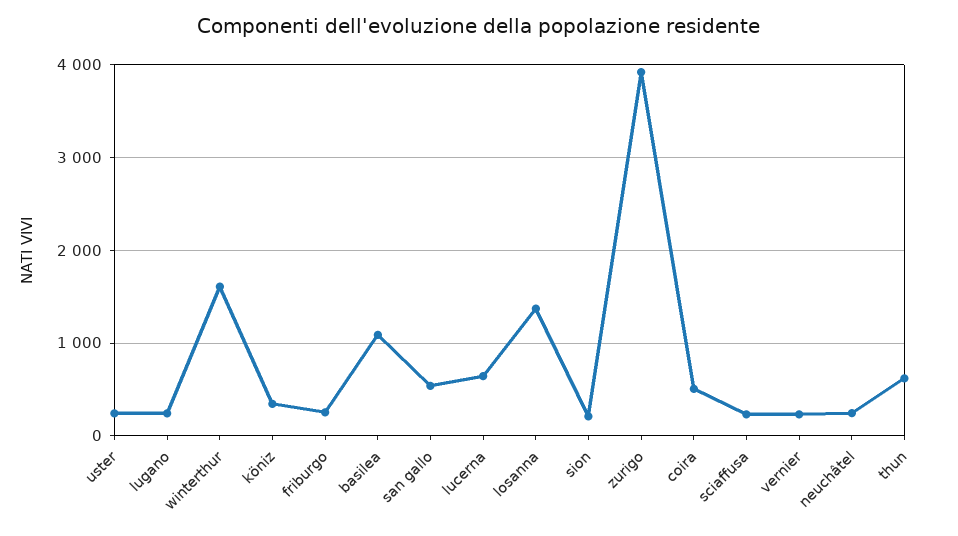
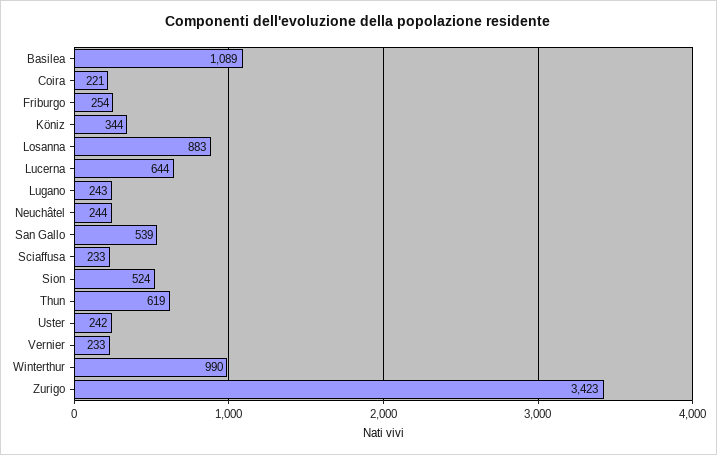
  {
    "uster": 242,
    "lugano": 243,
-   "winterthur": 1600,
+   "winterthur": 990,
    "köniz": 344,
    "friburgo": 254,
    "basilea": 1089,
    "san gallo": 539,
    "lucerna": 644,
-   "losanna": 1400,
+   "losanna": 883,
-   "sion": 200,
+   "sion": 524,
-   "zurigo": 3900,
+   "zurigo": 3423,
-   "coira": 500,
+   "coira": 221,
    "sciaffusa": 233,
    "vernier": 233,
    "neuchâtel": 244,
    "thun": 619
  }

